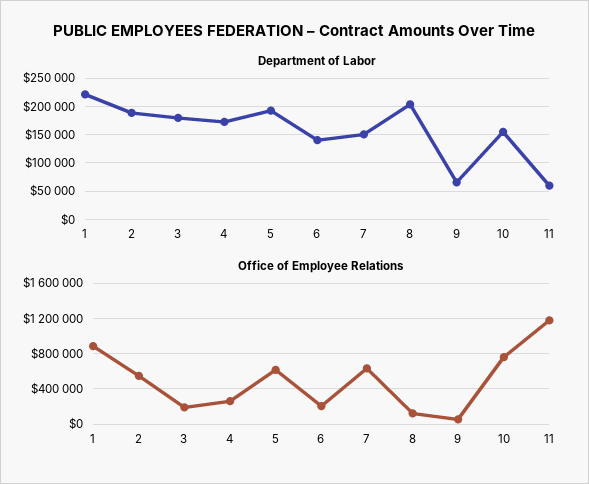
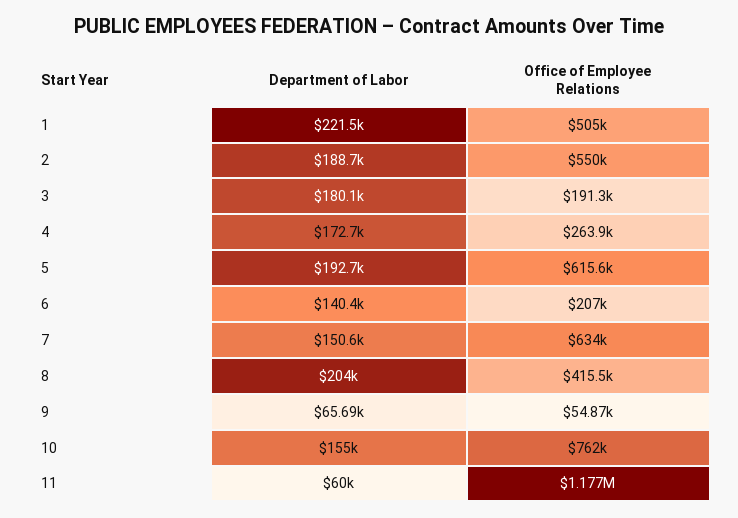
  {
    "Department of Labor": {
      "1": 221500,
      "2": 188700,
      "3": 180100,
      "4": 172700,
      "5": 192700,
      "6": 140400,
      "7": 150600,
      "8": 204000,
      "9": 65690,
      "10": 155000,
      "11": 60000
    },
    "Office of Employee Relations": {
-     "1": 900000,
+     "1": 505000,
      "2": 550000,
      "3": 191300,
      "4": 263900,
      "5": 615600,
      "6": 207000,
      "7": 634000,
-     "8": 100000,
+     "8": 415500,
      "9": 54870,
      "10": 762000,
      "11": 1177000
    }
  }

